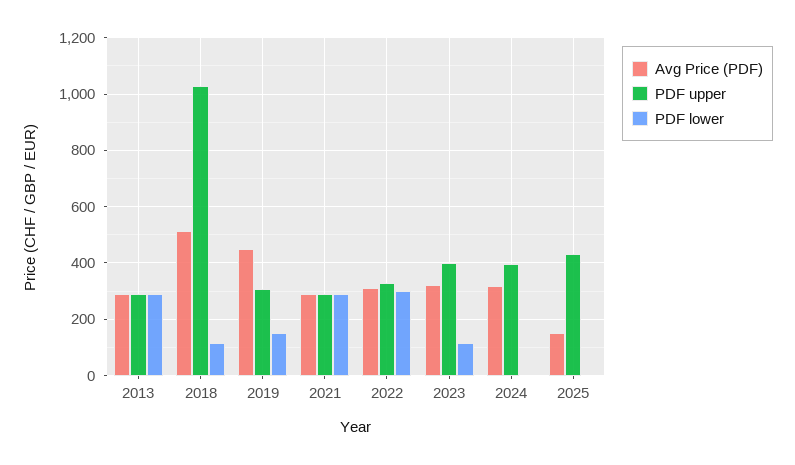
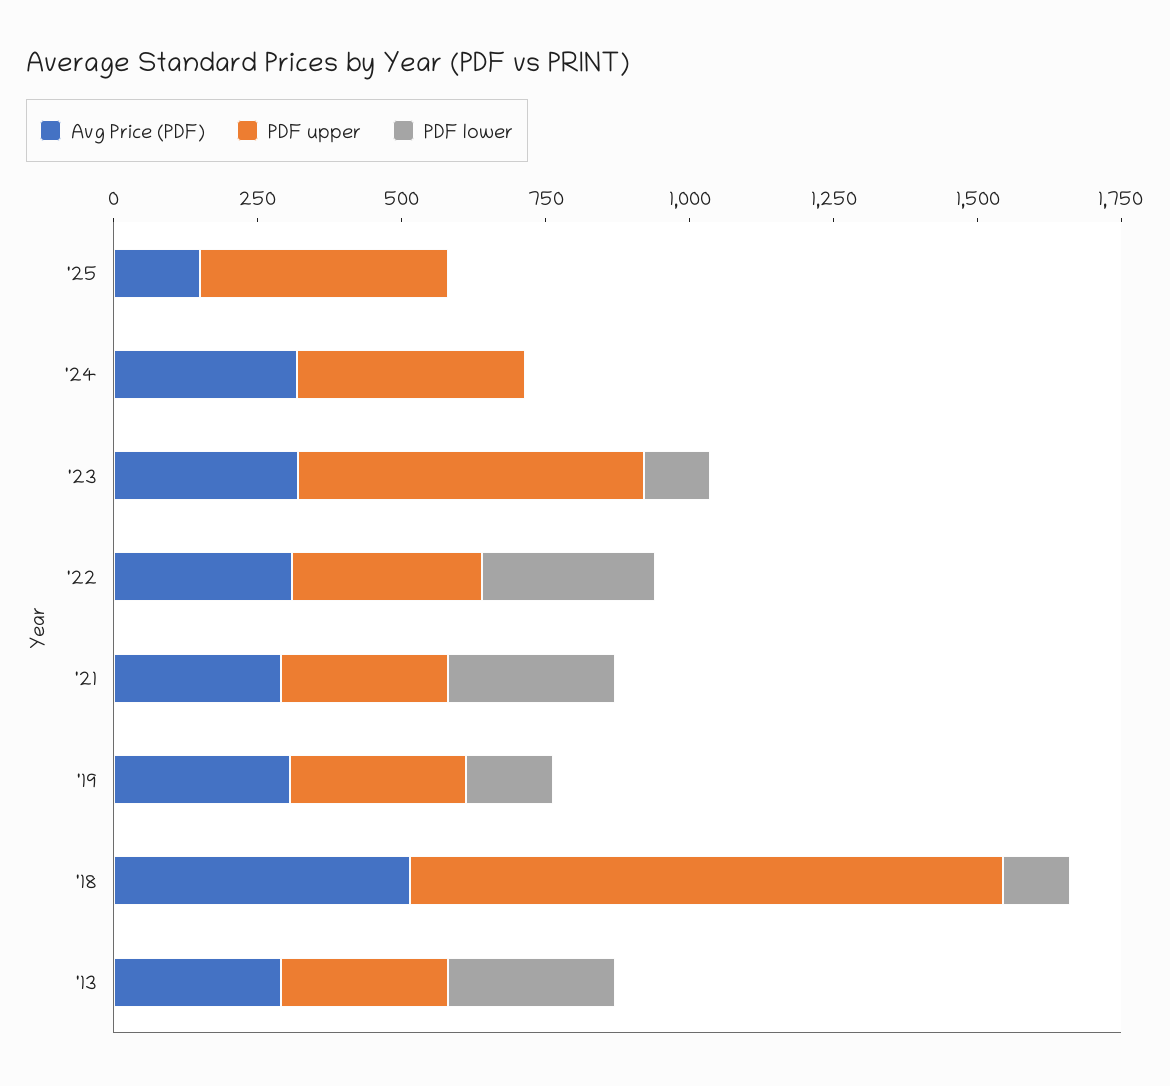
  {
    "Avg Price (PDF)": {
      "2013": 300,
      "2018": 525,
-     "2019": 450,
+     "2019": 300,
      "2021": 300,
      "2022": 300,
      "2023": 325,
      "2024": 325,
      "2025": 150
    },
    "PDF upper": {
      "2013": 300,
      "2018": 1025,
      "2019": 300,
      "2021": 300,
      "2022": 325,
-     "2023": 400,
+     "2023": 600,
      "2024": 400,
      "2025": 425
    },
    "PDF lower": {
      "2013": 300,
      "2018": 125,
      "2019": 150,
      "2021": 300,
      "2022": 300,
      "2023": 125,
      "2024": 0,
      "2025": 0
    }
  }

